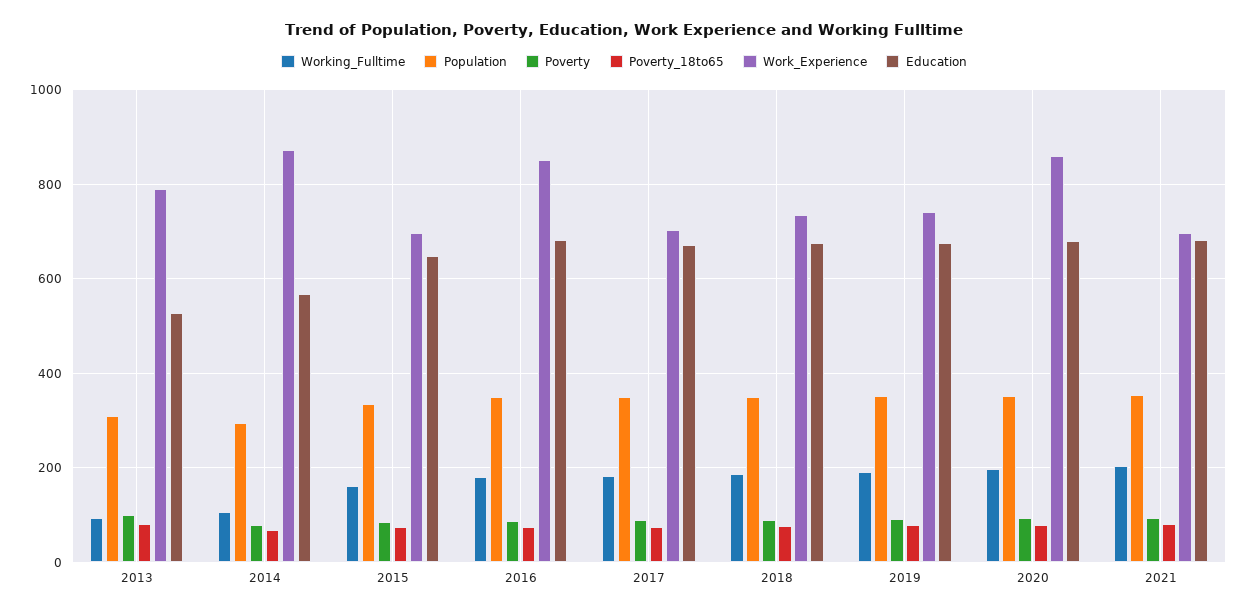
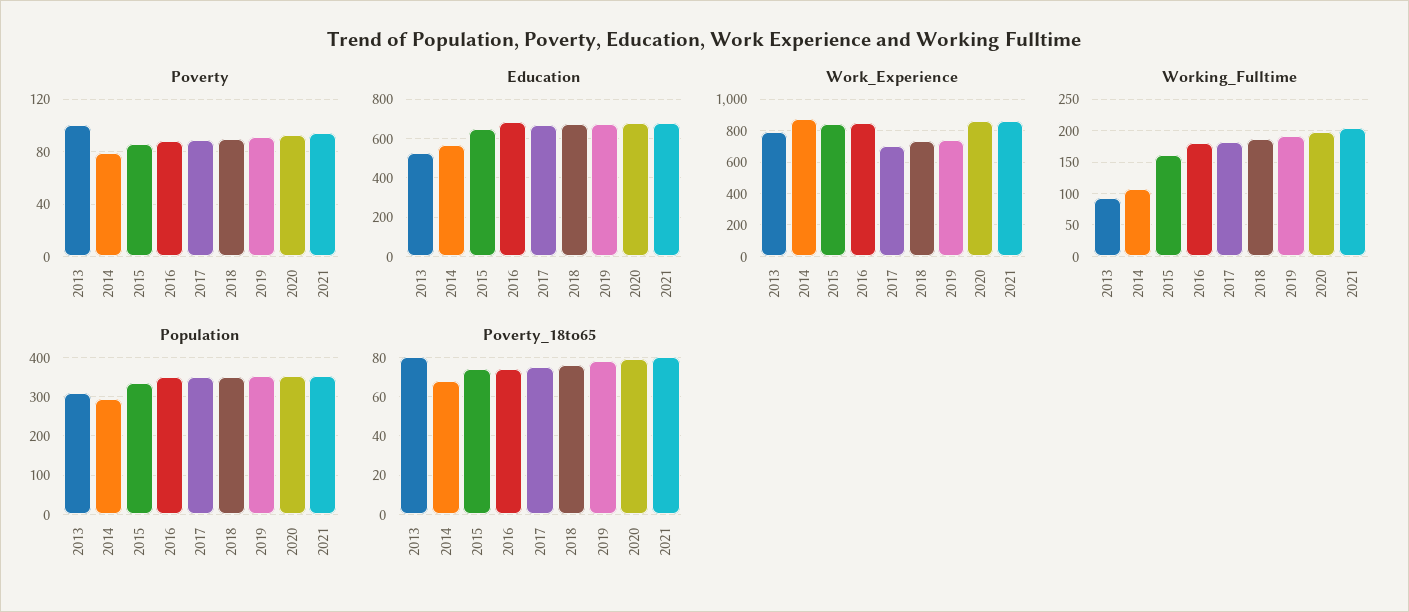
  {
    "Working_Fulltime": {
      "2013": 90,
      "2014": 110,
      "2015": 160,
      "2016": 180,
      "2017": 180,
      "2018": 190,
      "2019": 190,
      "2020": 200,
      "2021": 200
    },
    "Population": {
      "2013": 300,
      "2014": 300,
      "2015": 340,
      "2016": 360,
      "2017": 340,
      "2018": 360,
      "2019": 360,
      "2020": 360,
      "2021": 360
    },
    "Poverty": {
      "2013": 100,
      "2014": 80,
      "2015": 85,
      "2016": 90,
      "2017": 90,
      "2018": 90,
      "2019": 90,
      "2020": 95,
      "2021": 95
    },
    "Poverty_18to65": {
      "2013": 80,
      "2014": 70,
      "2015": 75,
      "2016": 75,
      "2017": 75,
      "2018": 75,
      "2019": 80,
      "2020": 80,
      "2021": 80
    },
    "Work_Experience": {
      "2013": 780,
      "2014": 880,
-     "2015": 700,
+     "2015": 850,
      "2016": 860,
      "2017": 700,
      "2018": 740,
      "2019": 740,
      "2020": 860,
-     "2021": 700
+     "2021": 850
    },
    "Education": {
      "2013": 520,
      "2014": 560,
      "2015": 640,
      "2016": 680,
      "2017": 680,
      "2018": 680,
      "2019": 680,
      "2020": 680,
      "2021": 680
    }
  }

